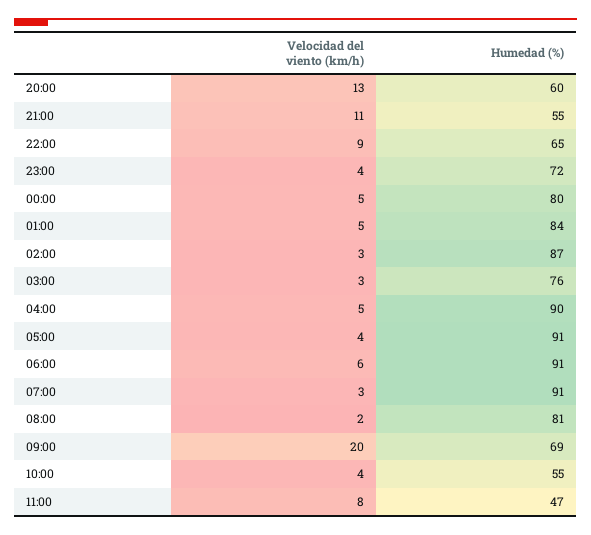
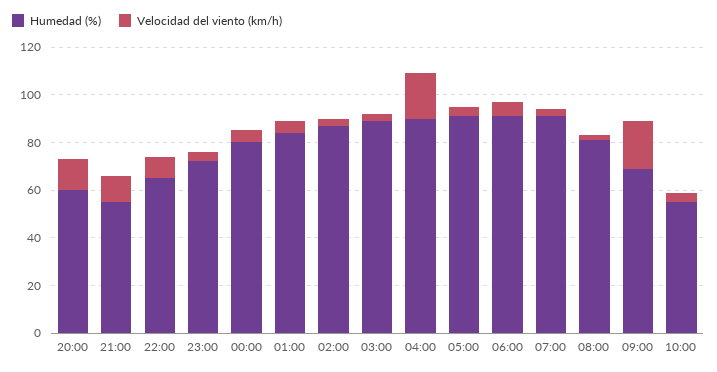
  {
    "Velocidad del viento (km/h)": {
      "20:00": 13,
      "21:00": 11,
      "22:00": 9,
      "23:00": 4,
      "00:00": 5,
      "01:00": 5,
      "02:00": 3,
      "03:00": 3,
-     "04:00": 5,
+     "04:00": 20,
      "05:00": 4,
      "06:00": 6,
      "07:00": 3,
      "08:00": 2,
      "09:00": 20,
-     "10:00": 4,
+     "10:00": 4
-     "11:00": 8
    },
    "Humedad (%)": {
      "20:00": 60,
      "21:00": 55,
      "22:00": 65,
      "23:00": 72,
      "00:00": 80,
      "01:00": 84,
      "02:00": 87,
-     "03:00": 76,
+     "03:00": 90,
      "04:00": 90,
      "05:00": 91,
      "06:00": 91,
      "07:00": 91,
      "08:00": 81,
      "09:00": 69,
-     "10:00": 55,
+     "10:00": 55
-     "11:00": 47
    }
  }

